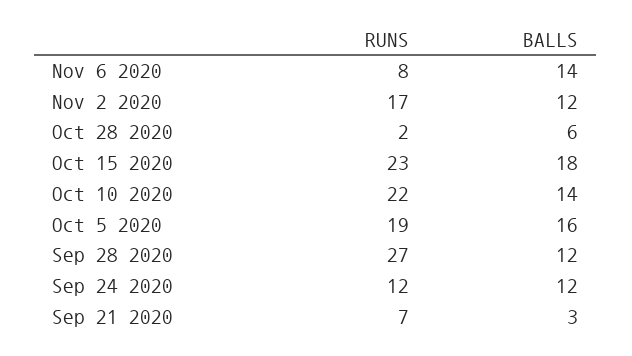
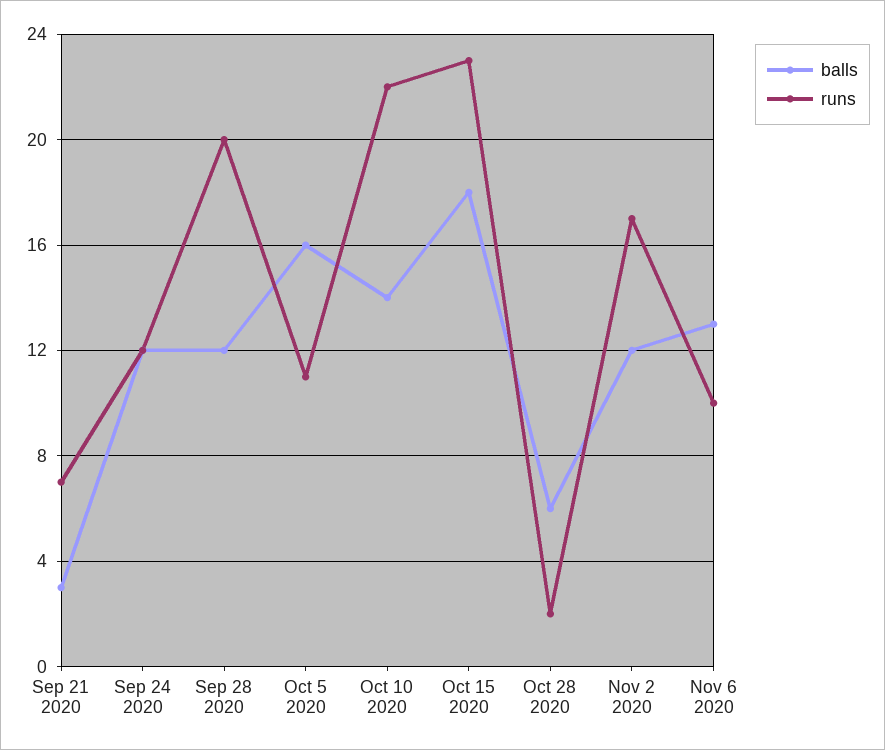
  {
    "RUNS": {
-     "Nov 6 2020": 8,
+     "Nov 6 2020": 10,
      "Nov 2 2020": 17,
      "Oct 28 2020": 2,
      "Oct 15 2020": 23,
      "Oct 10 2020": 22,
-     "Oct 5 2020": 19,
+     "Oct 5 2020": 11,
-     "Sep 28 2020": 27,
+     "Sep 28 2020": 20,
      "Sep 24 2020": 12,
      "Sep 21 2020": 7
    },
    "BALLS": {
-     "Nov 6 2020": 14,
+     "Nov 6 2020": 13,
      "Nov 2 2020": 12,
      "Oct 28 2020": 6,
      "Oct 15 2020": 18,
      "Oct 10 2020": 14,
      "Oct 5 2020": 16,
      "Sep 28 2020": 12,
      "Sep 24 2020": 12,
      "Sep 21 2020": 3
    }
  }

